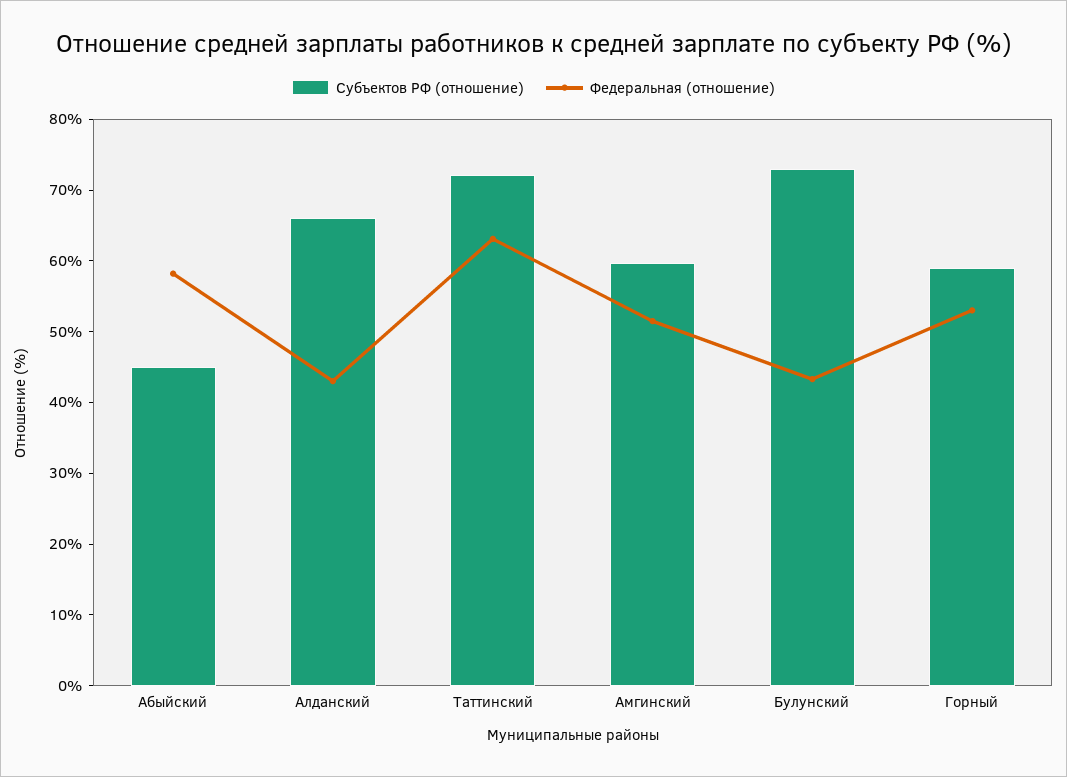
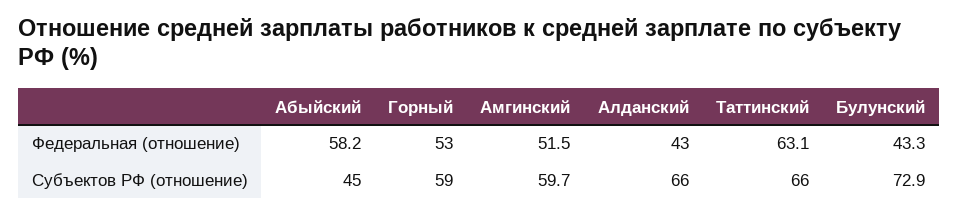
  {
    "Субъектов РФ (отношение)": {
      "Абыйский": 45,
      "Алданский": 66,
-     "Таттинский": 72,
+     "Таттинский": 66,
      "Амгинский": 59.7,
      "Булунский": 72.9,
      "Горный": 59
    },
    "Федеральная (отношение)": {
      "Абыйский": 58.2,
      "Алданский": 43,
      "Таттинский": 63.1,
      "Амгинский": 51.5,
      "Булунский": 43.3,
      "Горный": 53
    }
  }

